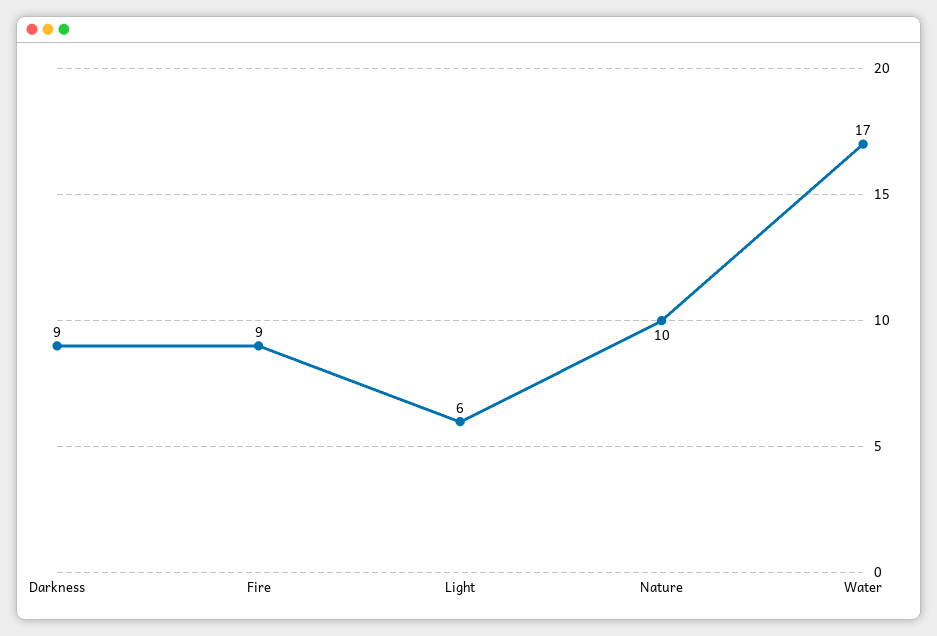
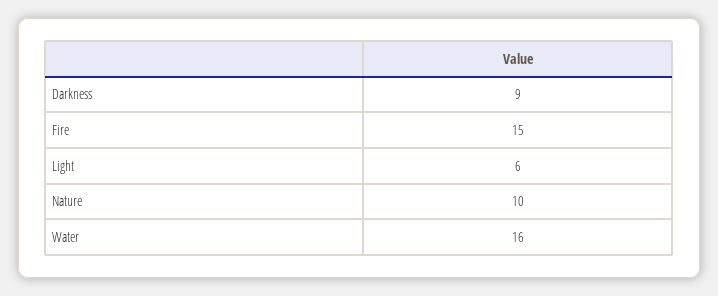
  {
    "Darkness": 9,
-   "Fire": 9,
+   "Fire": 15,
    "Light": 6,
    "Nature": 10,
-   "Water": 17
+   "Water": 16
  }

